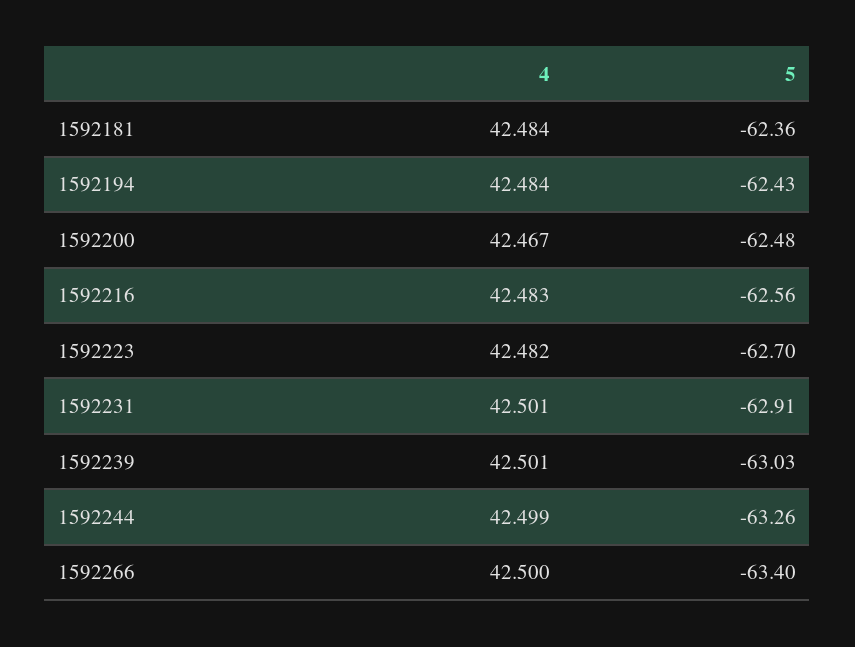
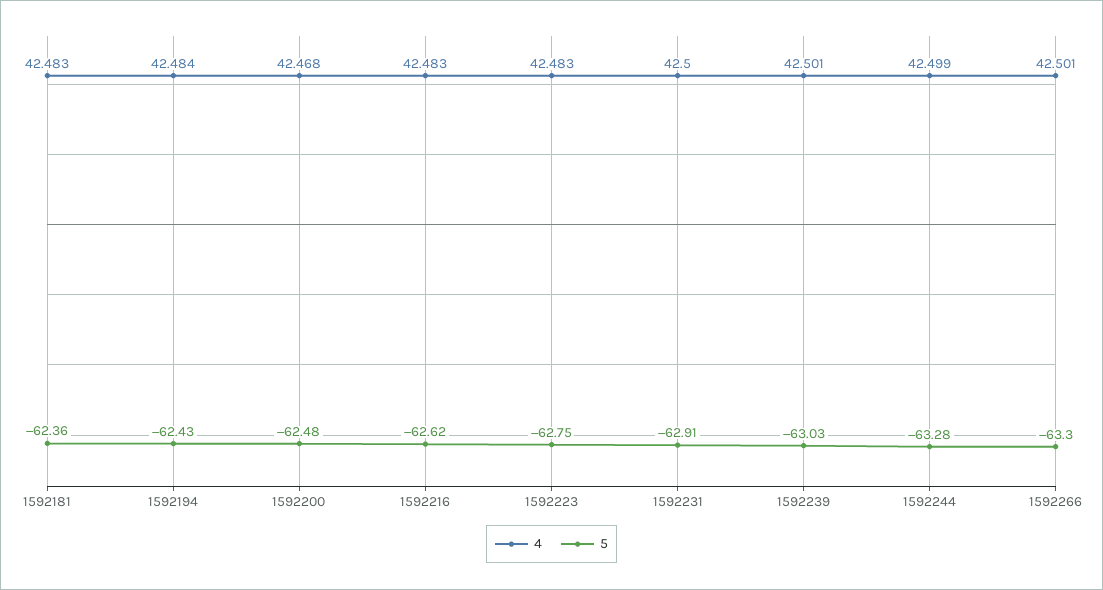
  {
    "4": {
-     "1592181": 42.484,
+     "1592181": 42.483,
      "1592194": 42.484,
-     "1592200": 42.467,
+     "1592200": 42.468,
      "1592216": 42.483,
-     "1592223": 42.482,
+     "1592223": 42.483,
-     "1592231": 42.501,
+     "1592231": 42.5,
      "1592239": 42.501,
      "1592244": 42.499,
-     "1592266": 42.5
+     "1592266": 42.501
    },
    "5": {
      "1592181": -62.36,
      "1592194": -62.43,
      "1592200": -62.48,
-     "1592216": -62.56,
+     "1592216": -62.62,
-     "1592223": -62.7,
+     "1592223": -62.75,
      "1592231": -62.91,
      "1592239": -63.03,
-     "1592244": -63.26,
+     "1592244": -63.28,
-     "1592266": -63.4
+     "1592266": -63.3
    }
  }

